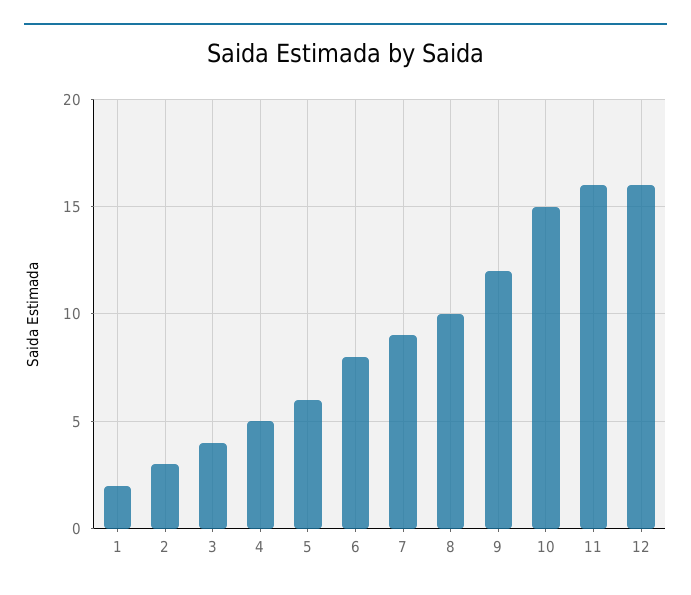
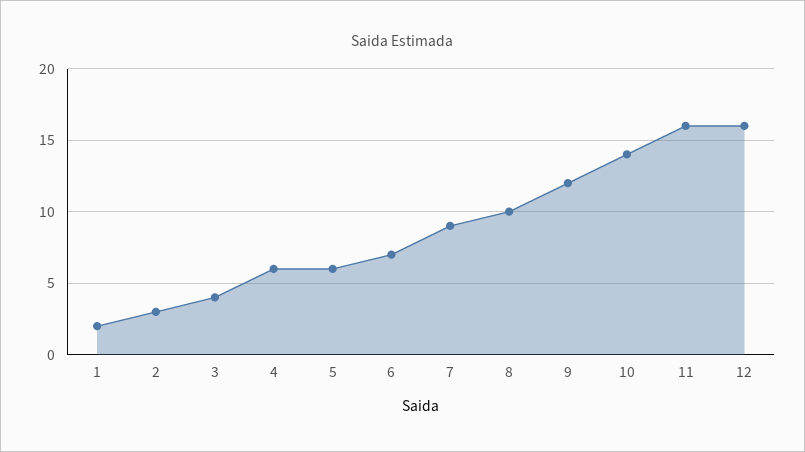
  {
    "1": 2,
    "2": 3,
    "3": 4,
-   "4": 5,
+   "4": 6,
    "5": 6,
-   "6": 8,
+   "6": 7,
    "7": 9,
    "8": 10,
    "9": 12,
-   "10": 15,
+   "10": 14,
    "11": 16,
    "12": 16
  }

